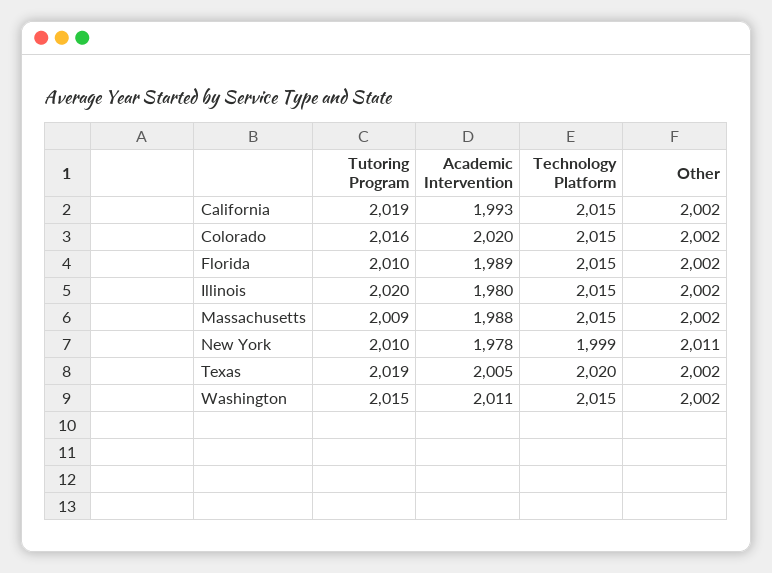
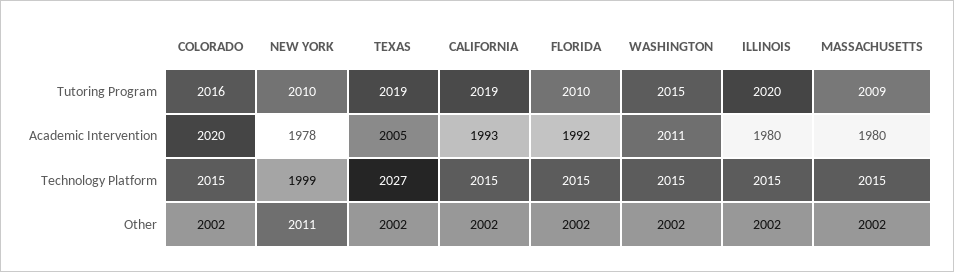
  {
    "Tutoring Program": {
      "California": 2019,
      "Colorado": 2016,
      "Florida": 2010,
      "Illinois": 2020,
      "Massachusetts": 2009,
      "New York": 2010,
      "Texas": 2019,
      "Washington": 2015
    },
    "Academic Intervention": {
      "California": 1993,
      "Colorado": 2020,
-     "Florida": 1989,
+     "Florida": 1992,
      "Illinois": 1980,
-     "Massachusetts": 1988,
+     "Massachusetts": 1980,
      "New York": 1978,
      "Texas": 2005,
      "Washington": 2011
    },
    "Technology Platform": {
      "California": 2015,
      "Colorado": 2015,
      "Florida": 2015,
      "Illinois": 2015,
      "Massachusetts": 2015,
      "New York": 1999,
-     "Texas": 2020,
+     "Texas": 2027,
      "Washington": 2015
    },
    "Other": {
      "California": 2002,
      "Colorado": 2002,
      "Florida": 2002,
      "Illinois": 2002,
      "Massachusetts": 2002,
      "New York": 2011,
      "Texas": 2002,
      "Washington": 2002
    }
  }

